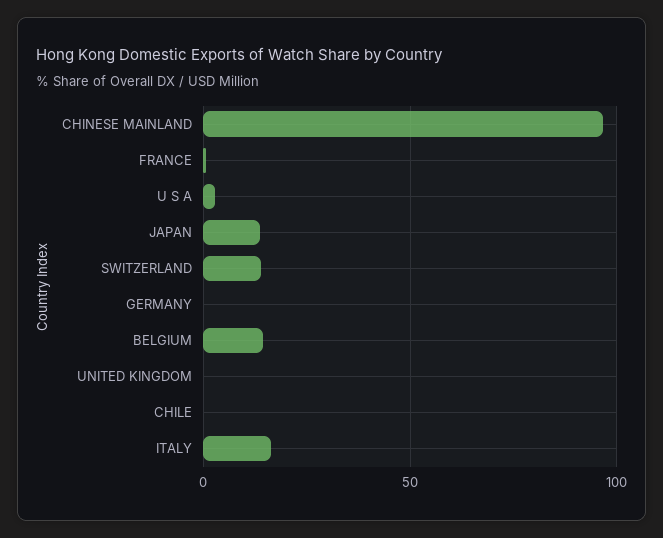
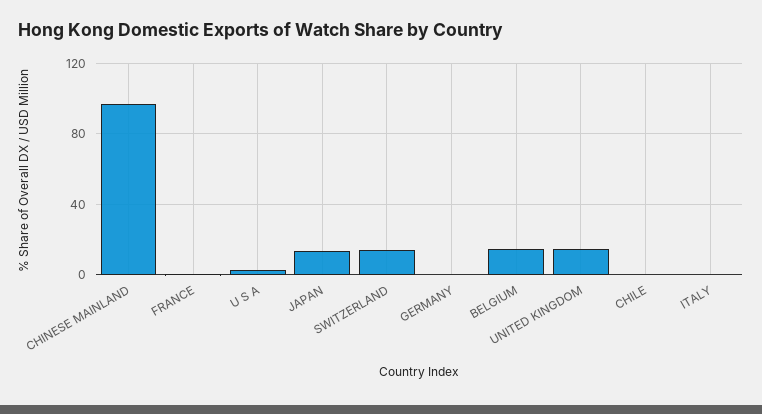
  {
    "CHINESE MAINLAND": 95,
    "FRANCE": 0,
    "U S A": 5,
    "JAPAN": 15,
    "SWITZERLAND": 15,
    "GERMANY": 0,
    "BELGIUM": 15,
-   "UNITED KINGDOM": 0,
+   "UNITED KINGDOM": 15,
    "CHILE": 0,
-   "ITALY": 15
+   "ITALY": 0
  }

